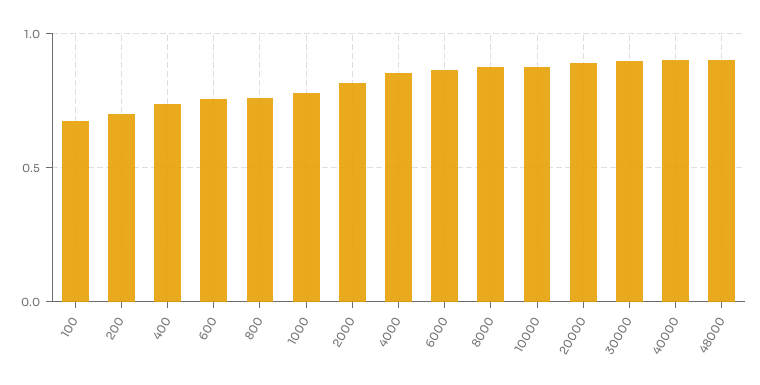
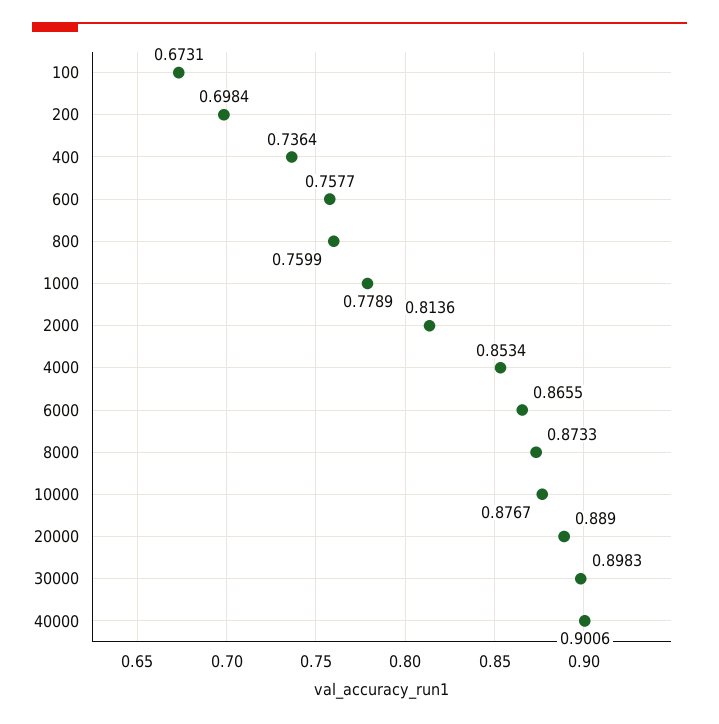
  {
    "100": 0.6731,
    "200": 0.6984,
    "400": 0.7364,
    "600": 0.7577,
    "800": 0.7599,
    "1000": 0.7789,
    "2000": 0.8136,
    "4000": 0.8534,
    "6000": 0.8655,
    "8000": 0.8733,
    "10000": 0.8767,
    "20000": 0.889,
    "30000": 0.8983,
-   "40000": 0.9006,
+   "40000": 0.9006
-   "48000": 0.9
  }

